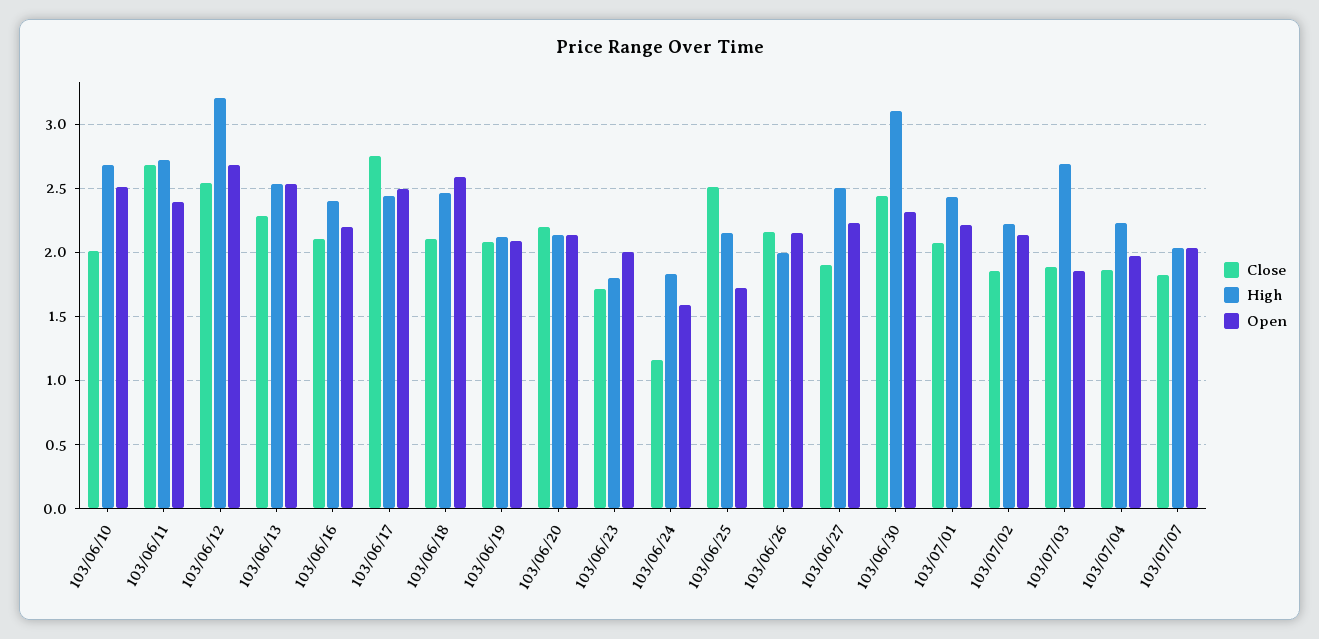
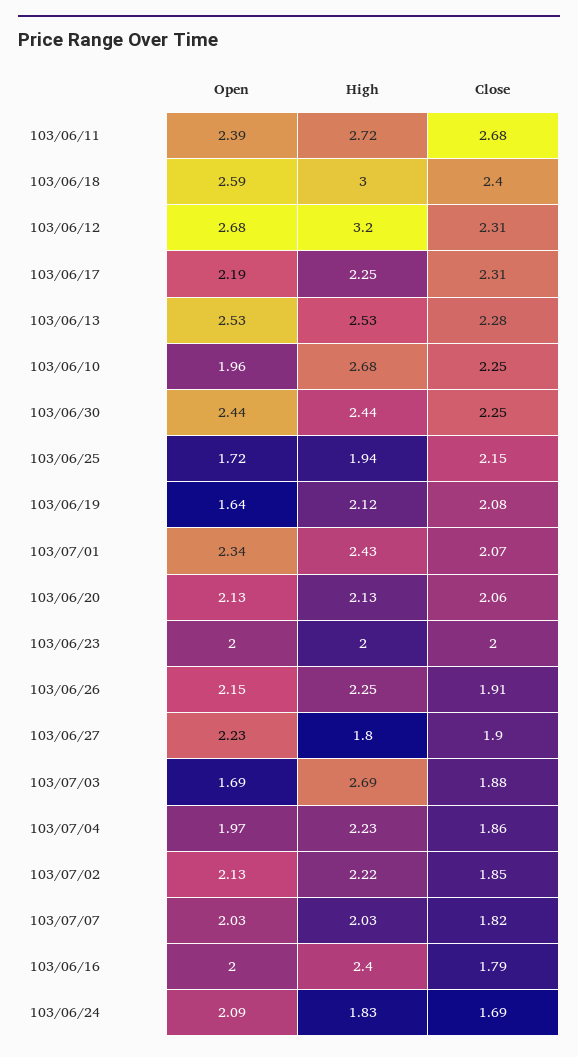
  {
    "Close": {
-     "103/06/10": 2,
+     "103/06/10": 2.25,
      "103/06/11": 2.68,
-     "103/06/12": 2.55,
+     "103/06/12": 2.31,
      "103/06/13": 2.28,
-     "103/06/16": 2.1,
+     "103/06/16": 1.79,
-     "103/06/17": 2.75,
+     "103/06/17": 2.31,
-     "103/06/18": 2.1,
+     "103/06/18": 2.4,
      "103/06/19": 2.08,
-     "103/06/20": 2.2,
+     "103/06/20": 2.06,
-     "103/06/23": 1.7,
+     "103/06/23": 2,
-     "103/06/24": 1.15,
+     "103/06/24": 1.69,
-     "103/06/25": 2.5,
+     "103/06/25": 2.15,
-     "103/06/26": 2.15,
+     "103/06/26": 1.91,
      "103/06/27": 1.9,
-     "103/06/30": 2.45,
+     "103/06/30": 2.25,
      "103/07/01": 2.07,
      "103/07/02": 1.85,
      "103/07/03": 1.88,
      "103/07/04": 1.86,
      "103/07/07": 1.82
    },
    "High": {
      "103/06/10": 2.68,
      "103/06/11": 2.72,
      "103/06/12": 3.2,
      "103/06/13": 2.53,
      "103/06/16": 2.4,
-     "103/06/17": 2.45,
+     "103/06/17": 2.25,
-     "103/06/18": 2.45,
+     "103/06/18": 3,
      "103/06/19": 2.12,
      "103/06/20": 2.13,
-     "103/06/23": 1.8,
+     "103/06/23": 2,
      "103/06/24": 1.83,
-     "103/06/25": 2.15,
+     "103/06/25": 1.94,
-     "103/06/26": 2,
+     "103/06/26": 2.25,
-     "103/06/27": 2.5,
+     "103/06/27": 1.8,
-     "103/06/30": 3.1,
+     "103/06/30": 2.44,
      "103/07/01": 2.43,
      "103/07/02": 2.22,
      "103/07/03": 2.69,
      "103/07/04": 2.23,
      "103/07/07": 2.03
    },
    "Open": {
-     "103/06/10": 2.5,
+     "103/06/10": 1.96,
      "103/06/11": 2.39,
      "103/06/12": 2.68,
      "103/06/13": 2.53,
-     "103/06/16": 2.2,
+     "103/06/16": 2,
-     "103/06/17": 2.5,
+     "103/06/17": 2.19,
      "103/06/18": 2.59,
-     "103/06/19": 2.1,
+     "103/06/19": 1.64,
      "103/06/20": 2.13,
      "103/06/23": 2,
-     "103/06/24": 1.6,
+     "103/06/24": 2.09,
      "103/06/25": 1.72,
      "103/06/26": 2.15,
      "103/06/27": 2.23,
-     "103/06/30": 2.3,
+     "103/06/30": 2.44,
-     "103/07/01": 2.2,
+     "103/07/01": 2.34,
      "103/07/02": 2.13,
-     "103/07/03": 1.85,
+     "103/07/03": 1.69,
      "103/07/04": 1.97,
      "103/07/07": 2.03
    }
  }

